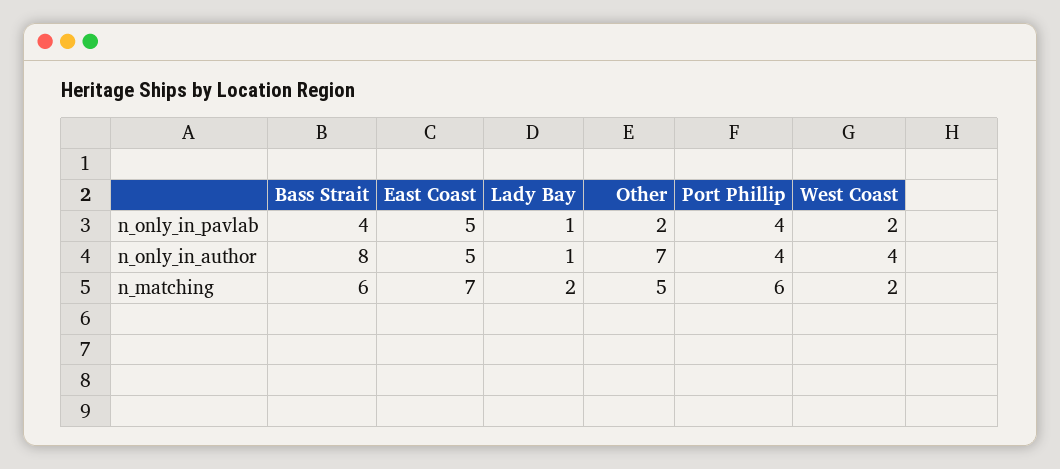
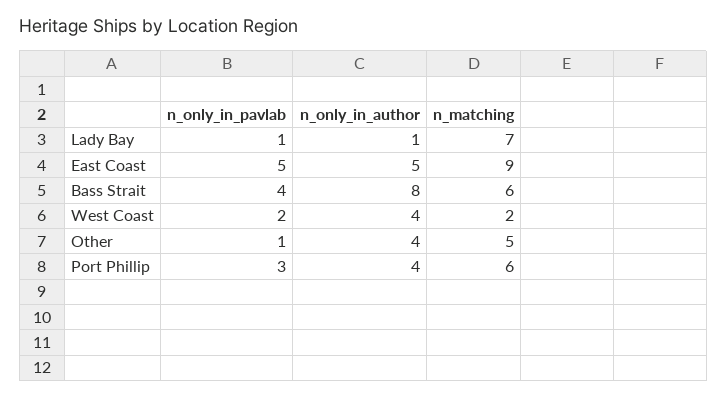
  {
    "Bass Strait": {
      "n_only_in_pavlab": 4,
      "n_only_in_author": 8,
      "n_matching": 6
    },
    "East Coast": {
      "n_only_in_pavlab": 5,
      "n_only_in_author": 5,
-     "n_matching": 7
+     "n_matching": 9
    },
    "Lady Bay": {
      "n_only_in_pavlab": 1,
      "n_only_in_author": 1,
-     "n_matching": 2
+     "n_matching": 7
    },
    "Other": {
-     "n_only_in_pavlab": 2,
+     "n_only_in_pavlab": 1,
-     "n_only_in_author": 7,
+     "n_only_in_author": 4,
      "n_matching": 5
    },
    "Port Phillip": {
-     "n_only_in_pavlab": 4,
+     "n_only_in_pavlab": 3,
      "n_only_in_author": 4,
      "n_matching": 6
    },
    "West Coast": {
      "n_only_in_pavlab": 2,
      "n_only_in_author": 4,
      "n_matching": 2
    }
  }

